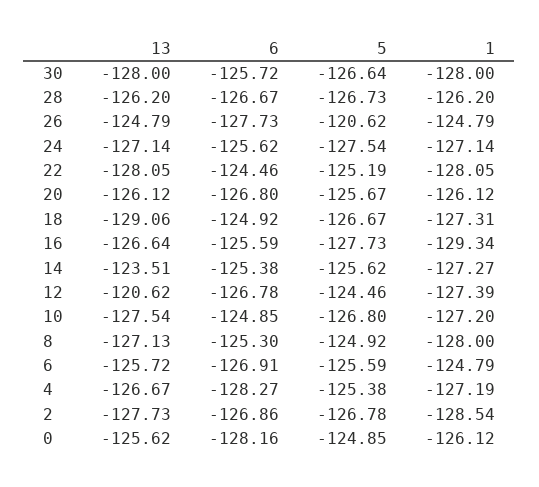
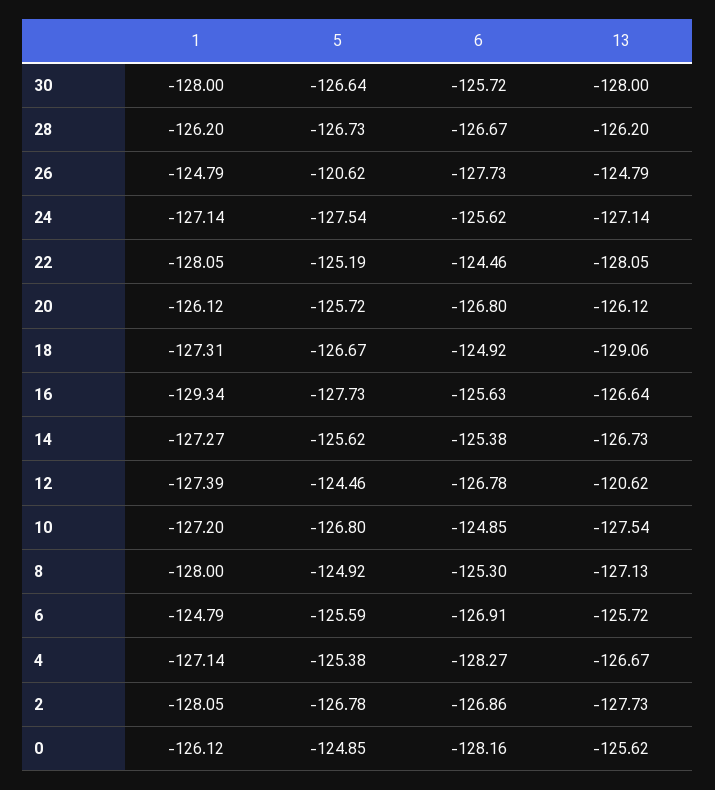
  {
    "13": {
      "30": -128,
      "28": -126.2,
      "26": -124.79,
      "24": -127.14,
      "22": -128.05,
      "20": -126.12,
      "18": -129.06,
      "16": -126.64,
-     "14": -123.51,
+     "14": -126.73,
      "12": -120.62,
      "10": -127.54,
      "8": -127.13,
      "6": -125.72,
      "4": -126.67,
      "2": -127.73,
      "0": -125.62
    },
    "6": {
      "30": -125.72,
      "28": -126.67,
      "26": -127.73,
      "24": -125.62,
      "22": -124.46,
      "20": -126.8,
      "18": -124.92,
-     "16": -125.59,
+     "16": -125.63,
      "14": -125.38,
      "12": -126.78,
      "10": -124.85,
      "8": -125.3,
      "6": -126.91,
      "4": -128.27,
      "2": -126.86,
      "0": -128.16
    },
    "5": {
      "30": -126.64,
      "28": -126.73,
      "26": -120.62,
      "24": -127.54,
      "22": -125.19,
-     "20": -125.67,
+     "20": -125.72,
      "18": -126.67,
      "16": -127.73,
      "14": -125.62,
      "12": -124.46,
      "10": -126.8,
      "8": -124.92,
      "6": -125.59,
      "4": -125.38,
      "2": -126.78,
      "0": -124.85
    },
    "1": {
      "30": -128,
      "28": -126.2,
      "26": -124.79,
      "24": -127.14,
      "22": -128.05,
      "20": -126.12,
      "18": -127.31,
      "16": -129.34,
      "14": -127.27,
      "12": -127.39,
      "10": -127.2,
      "8": -128,
      "6": -124.79,
-     "4": -127.19,
+     "4": -127.14,
-     "2": -128.54,
+     "2": -128.05,
      "0": -126.12
    }
  }

